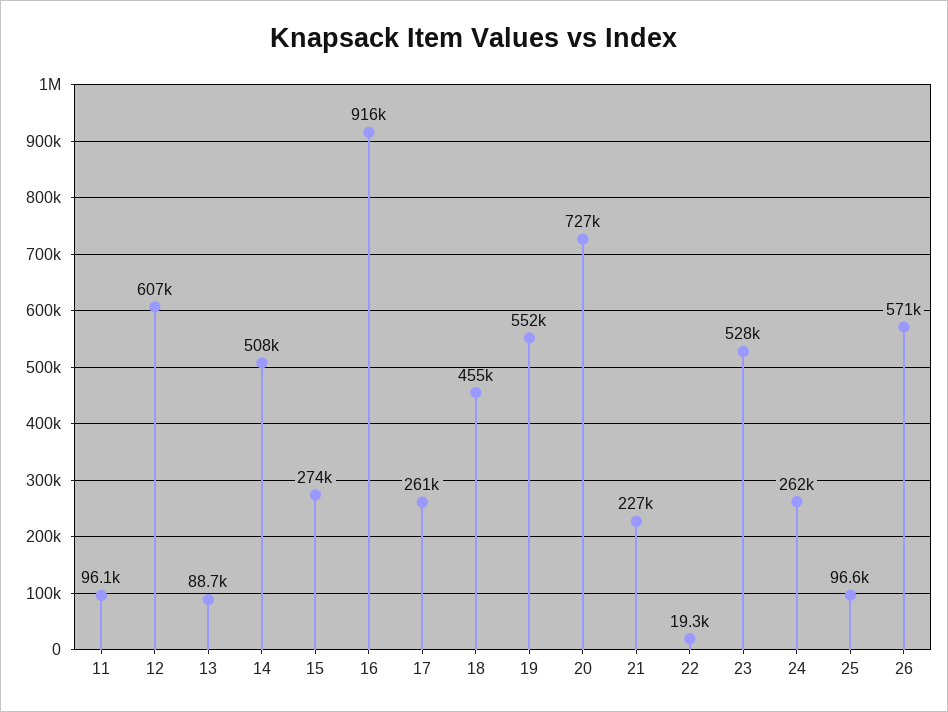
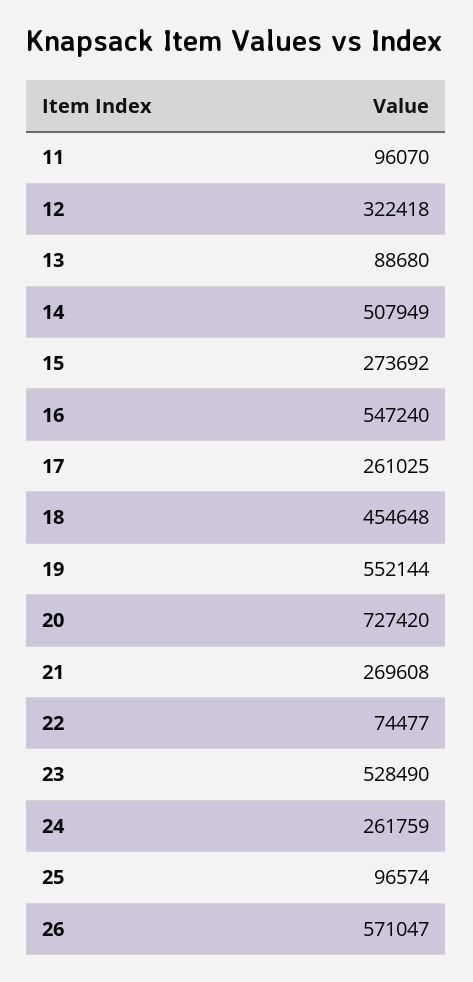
  {
    "11": 96070,
-   "12": 607000,
+   "12": 322418,
    "13": 88680,
    "14": 507949,
    "15": 273692,
-   "16": 916000,
+   "16": 547240,
    "17": 261025,
    "18": 454648,
    "19": 552144,
    "20": 727420,
-   "21": 227000,
+   "21": 269608,
-   "22": 19300,
+   "22": 74477,
    "23": 528490,
    "24": 261759,
    "25": 96574,
    "26": 571047
  }

